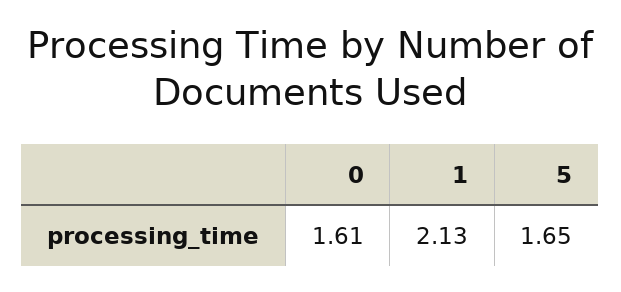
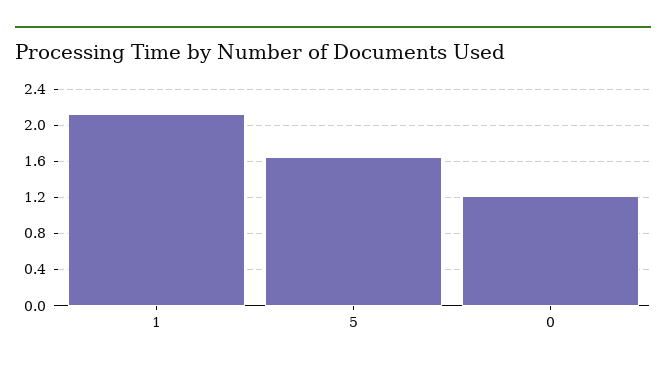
  {
-   "0": 1.61,
+   "0": 1.2,
    "1": 2.13,
    "5": 1.65
  }

